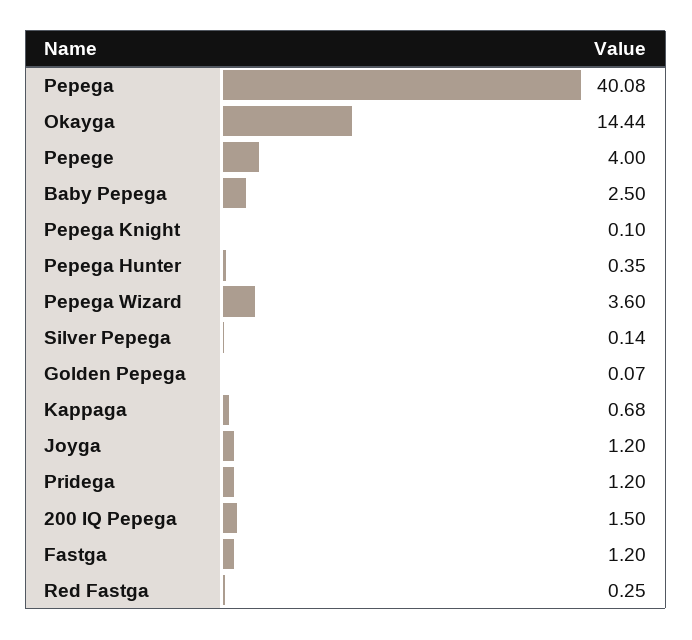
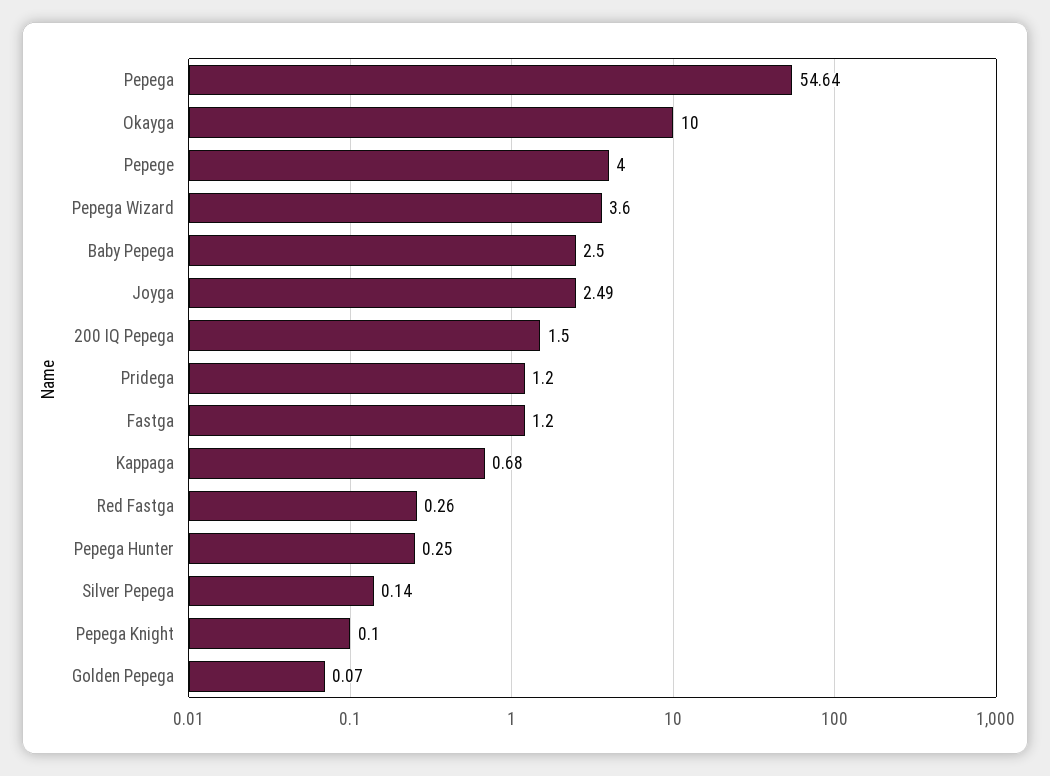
  {
-   "Pepega": 40.08,
+   "Pepega": 54.64,
-   "Okayga": 14.44,
+   "Okayga": 10,
    "Pepege": 4,
    "Baby Pepega": 2.5,
    "Pepega Knight": 0.1,
-   "Pepega Hunter": 0.35,
+   "Pepega Hunter": 0.25,
    "Pepega Wizard": 3.6,
    "Silver Pepega": 0.14,
    "Golden Pepega": 0.07,
    "Kappaga": 0.68,
-   "Joyga": 1.2,
+   "Joyga": 2.49,
    "Pridega": 1.2,
    "200 IQ Pepega": 1.5,
    "Fastga": 1.2,
-   "Red Fastga": 0.25
+   "Red Fastga": 0.26
  }

